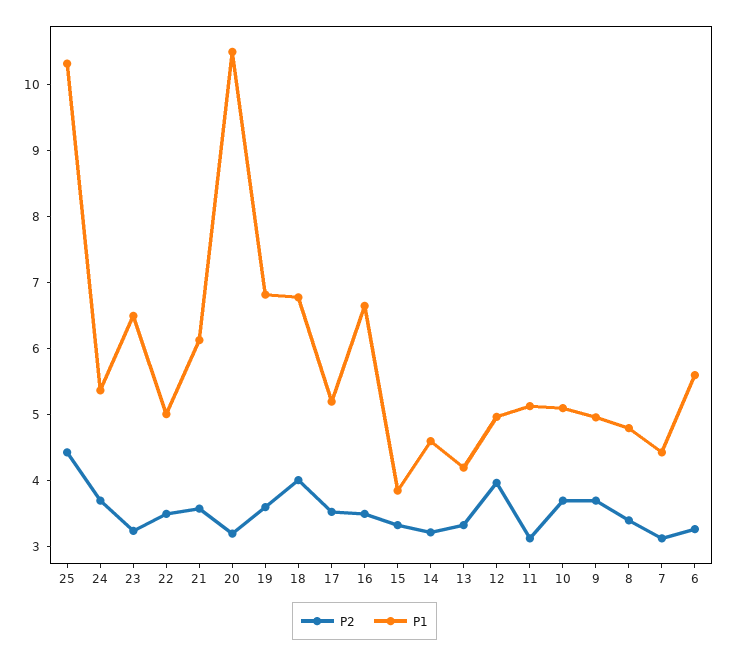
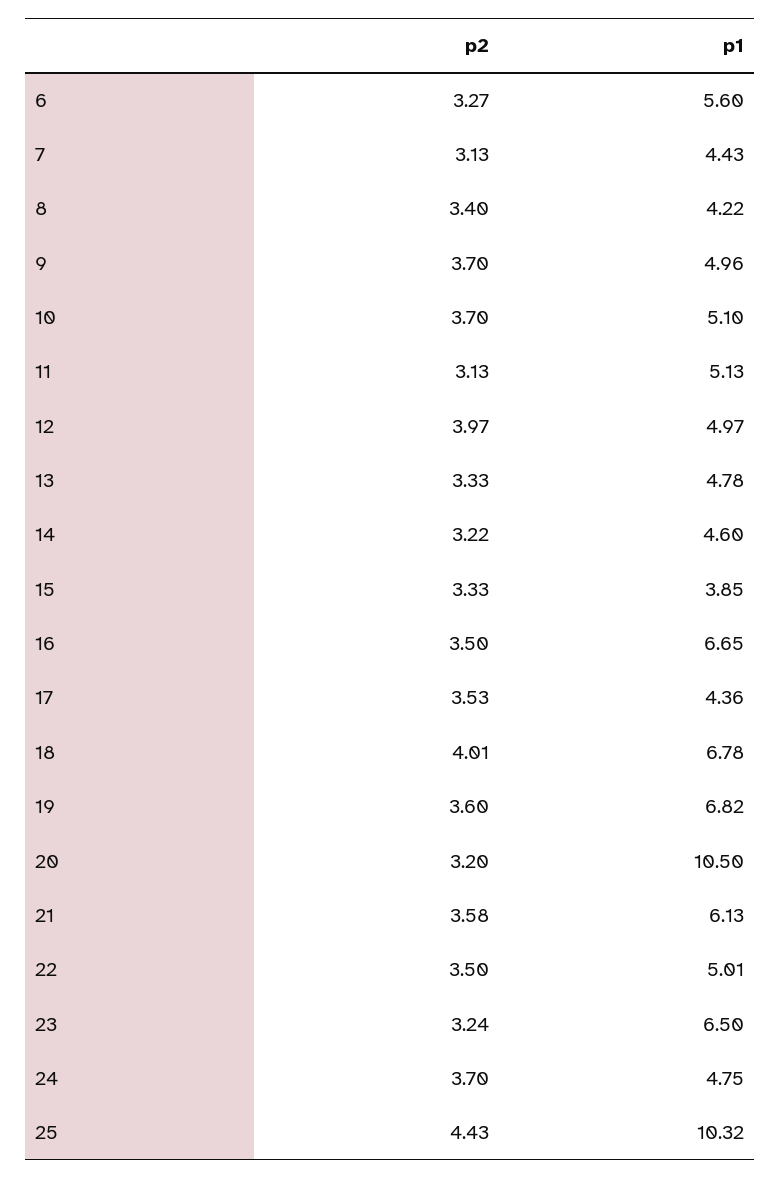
  {
    "P2": {
      "25": 4.43,
      "24": 3.7,
      "23": 3.24,
      "22": 3.5,
      "21": 3.58,
      "20": 3.2,
      "19": 3.6,
      "18": 4.01,
      "17": 3.53,
      "16": 3.5,
      "15": 3.33,
      "14": 3.22,
      "13": 3.33,
      "12": 3.97,
      "11": 3.13,
      "10": 3.7,
      "9": 3.7,
      "8": 3.4,
      "7": 3.13,
      "6": 3.27
    },
    "P1": {
      "25": 10.32,
-     "24": 5.4,
+     "24": 4.75,
      "23": 6.5,
      "22": 5.01,
      "21": 6.13,
      "20": 10.5,
      "19": 6.82,
      "18": 6.78,
-     "17": 5.2,
+     "17": 4.36,
      "16": 6.65,
      "15": 3.85,
      "14": 4.6,
-     "13": 4.2,
+     "13": 4.78,
      "12": 4.97,
      "11": 5.13,
      "10": 5.1,
      "9": 4.96,
-     "8": 4.8,
+     "8": 4.22,
      "7": 4.43,
      "6": 5.6
    }
  }

